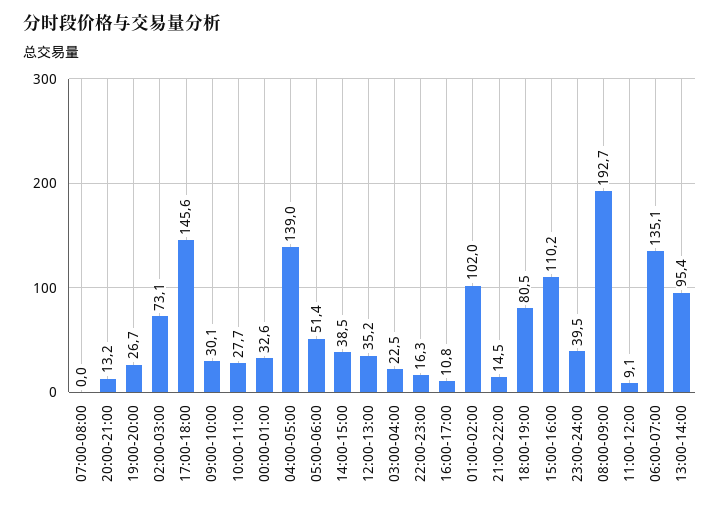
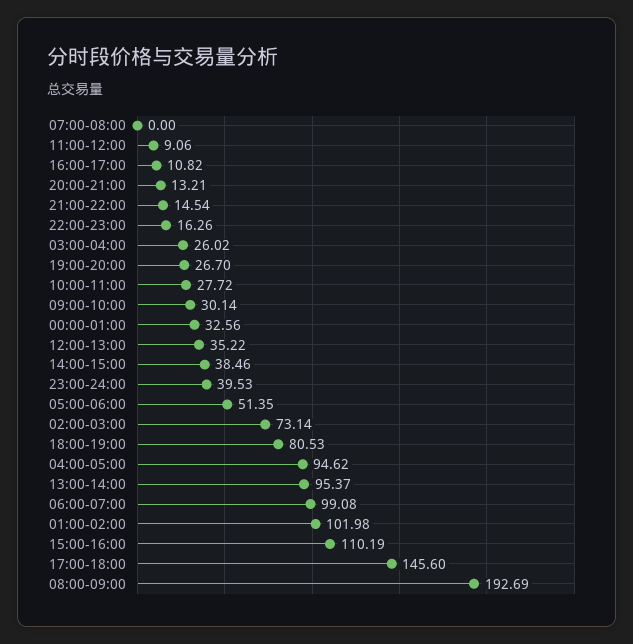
  {
    "07:00-08:00": 0,
    "20:00-21:00": 13.21,
    "19:00-20:00": 26.7,
    "02:00-03:00": 73.14,
    "17:00-18:00": 145.6,
    "09:00-10:00": 30.14,
    "10:00-11:00": 27.72,
    "00:00-01:00": 32.56,
-   "04:00-05:00": 139,
+   "04:00-05:00": 94.62,
    "05:00-06:00": 51.35,
    "14:00-15:00": 38.46,
    "12:00-13:00": 35.22,
-   "03:00-04:00": 22.5,
+   "03:00-04:00": 26.02,
    "22:00-23:00": 16.26,
    "16:00-17:00": 10.82,
    "01:00-02:00": 101.98,
    "21:00-22:00": 14.54,
    "18:00-19:00": 80.53,
    "15:00-16:00": 110.19,
    "23:00-24:00": 39.53,
    "08:00-09:00": 192.69,
    "11:00-12:00": 9.06,
-   "06:00-07:00": 135.1,
+   "06:00-07:00": 99.08,
    "13:00-14:00": 95.37
  }

